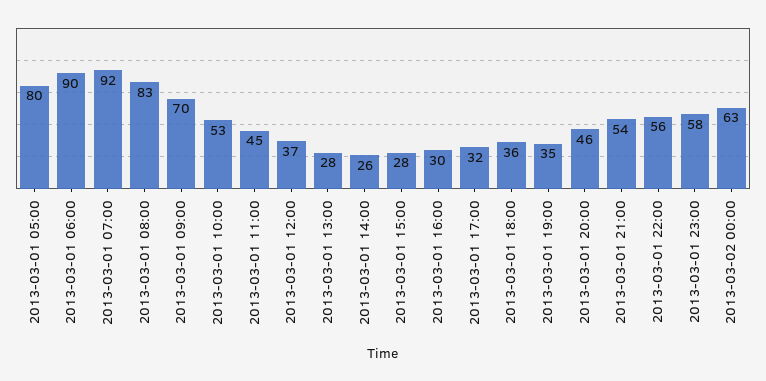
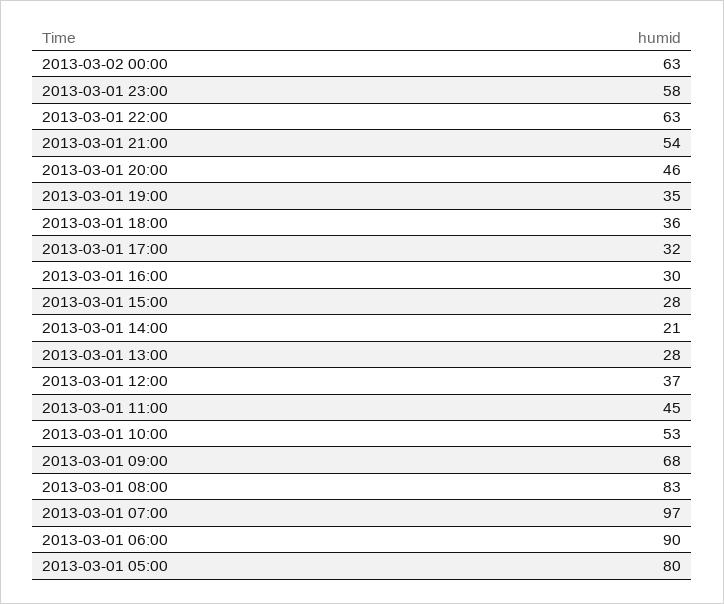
  {
    "2013-03-01 05:00": 80,
    "2013-03-01 06:00": 90,
-   "2013-03-01 07:00": 92,
+   "2013-03-01 07:00": 97,
    "2013-03-01 08:00": 83,
-   "2013-03-01 09:00": 70,
+   "2013-03-01 09:00": 68,
    "2013-03-01 10:00": 53,
    "2013-03-01 11:00": 45,
    "2013-03-01 12:00": 37,
    "2013-03-01 13:00": 28,
-   "2013-03-01 14:00": 26,
+   "2013-03-01 14:00": 21,
    "2013-03-01 15:00": 28,
    "2013-03-01 16:00": 30,
    "2013-03-01 17:00": 32,
    "2013-03-01 18:00": 36,
    "2013-03-01 19:00": 35,
    "2013-03-01 20:00": 46,
    "2013-03-01 21:00": 54,
-   "2013-03-01 22:00": 56,
+   "2013-03-01 22:00": 63,
    "2013-03-01 23:00": 58,
    "2013-03-02 00:00": 63
  }

